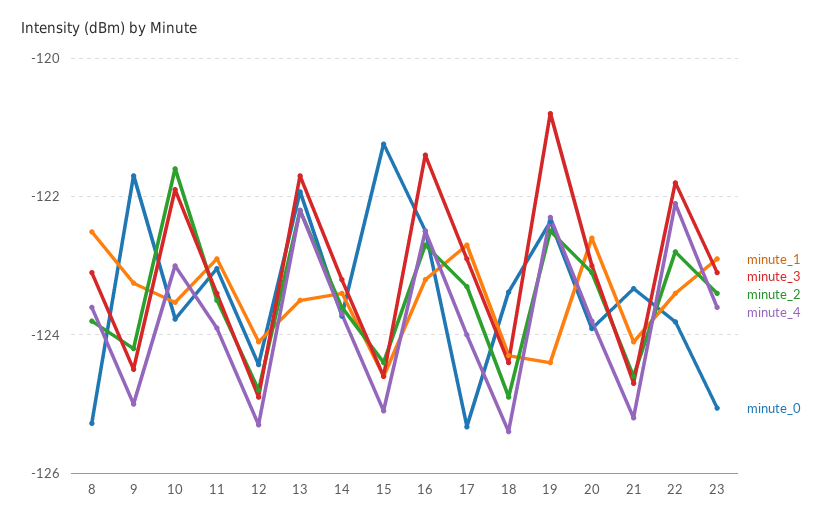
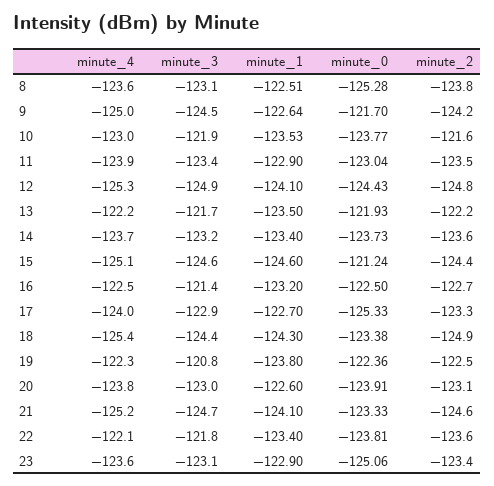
  {
    "minute_1": {
      "8": -122.51,
-     "9": -123.2,
+     "9": -122.64,
      "10": -123.53,
      "11": -122.9,
      "12": -124.1,
      "13": -123.5,
      "14": -123.4,
      "15": -124.6,
      "16": -123.2,
      "17": -122.7,
      "18": -124.3,
-     "19": -124.4,
+     "19": -123.8,
      "20": -122.6,
      "21": -124.1,
      "22": -123.4,
      "23": -122.9
    },
    "minute_3": {
      "8": -123.1,
      "9": -124.5,
      "10": -121.9,
      "11": -123.4,
      "12": -124.9,
      "13": -121.7,
      "14": -123.2,
      "15": -124.6,
      "16": -121.4,
      "17": -122.9,
      "18": -124.4,
      "19": -120.8,
      "20": -123,
      "21": -124.7,
      "22": -121.8,
      "23": -123.1
    },
    "minute_2": {
      "8": -123.8,
      "9": -124.2,
      "10": -121.6,
      "11": -123.5,
      "12": -124.8,
      "13": -122.2,
      "14": -123.6,
      "15": -124.4,
      "16": -122.7,
      "17": -123.3,
      "18": -124.9,
      "19": -122.5,
      "20": -123.1,
      "21": -124.6,
-     "22": -122.8,
+     "22": -123.6,
      "23": -123.4
    },
    "minute_4": {
      "8": -123.6,
      "9": -125,
      "10": -123,
      "11": -123.9,
      "12": -125.3,
      "13": -122.2,
      "14": -123.7,
      "15": -125.1,
      "16": -122.5,
      "17": -124,
      "18": -125.4,
      "19": -122.3,
      "20": -123.8,
      "21": -125.2,
      "22": -122.1,
      "23": -123.6
    },
    "minute_0": {
      "8": -125.28,
      "9": -121.7,
      "10": -123.77,
      "11": -123.04,
      "12": -124.43,
      "13": -121.93,
      "14": -123.73,
      "15": -121.24,
      "16": -122.5,
      "17": -125.33,
      "18": -123.38,
      "19": -122.36,
      "20": -123.91,
      "21": -123.33,
      "22": -123.81,
      "23": -125.06
    }
  }

